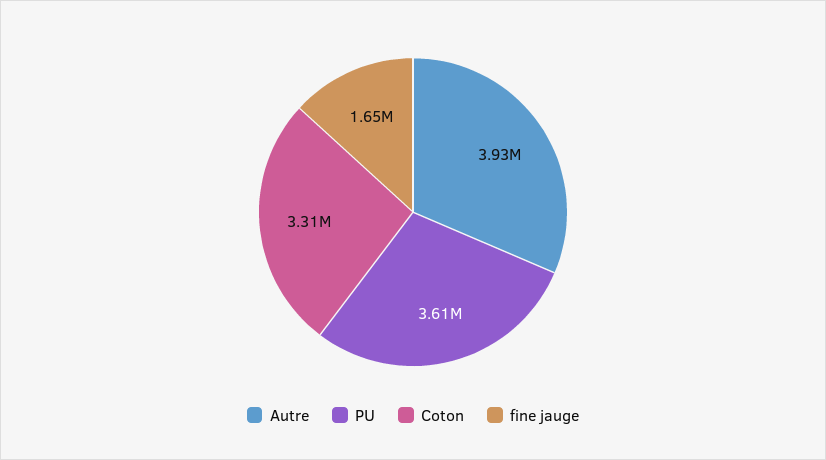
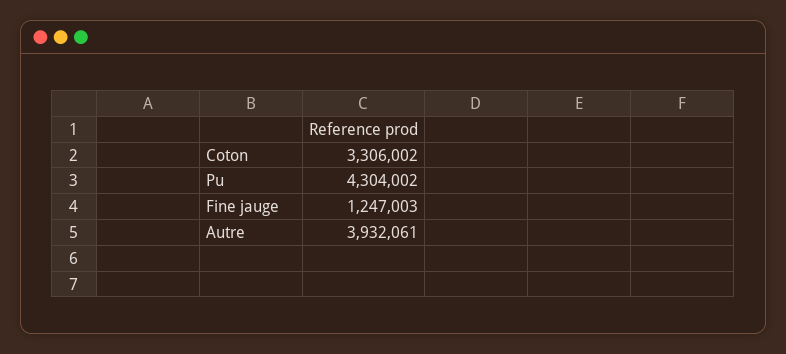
  {
    "Autre": 3932061,
-   "PU": 3610000,
+   "PU": 4304002,
    "Coton": 3306002,
-   "fine jauge": 1650000
+   "fine jauge": 1247003
  }

